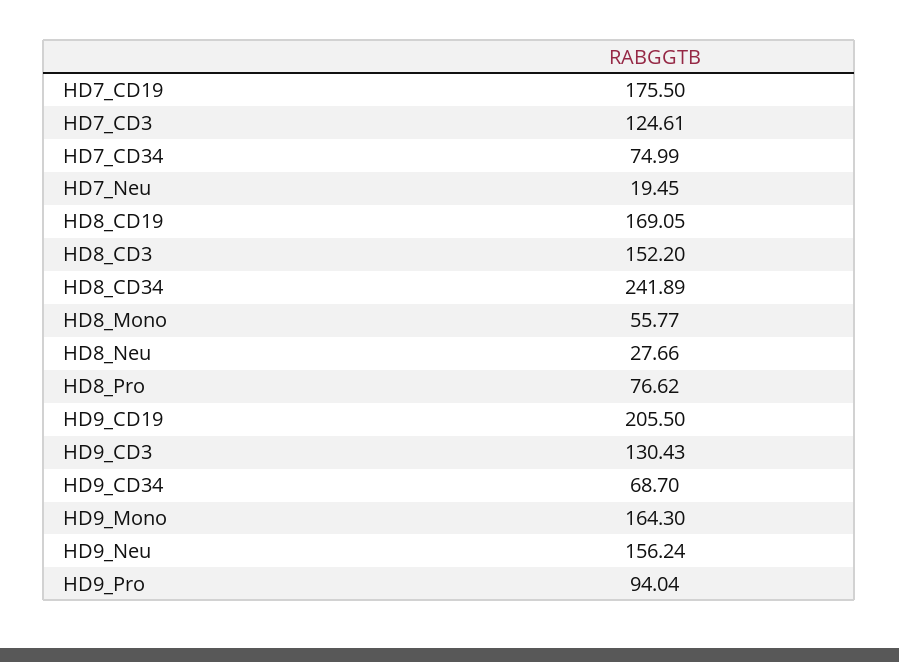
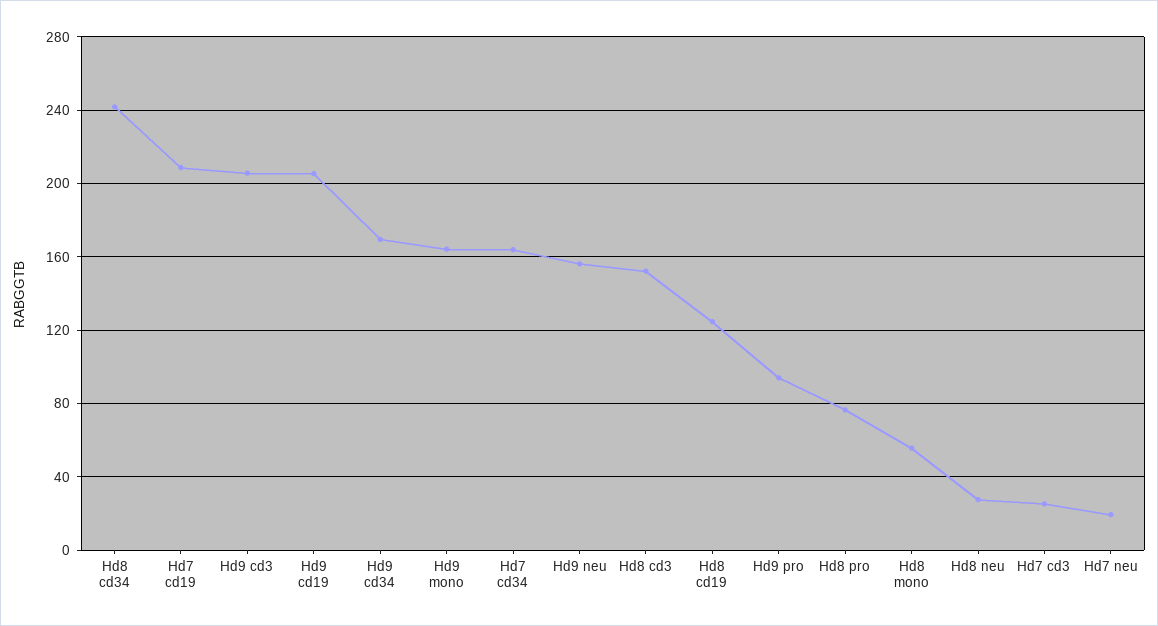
  {
-   "HD7_CD19": 175.5,
+   "HD7_CD19": 210,
-   "HD7_CD3": 124.61,
+   "HD7_CD3": 25,
-   "HD7_CD34": 74.99,
+   "HD7_CD34": 165,
    "HD7_Neu": 19.45,
-   "HD8_CD19": 169.05,
+   "HD8_CD19": 125,
    "HD8_CD3": 152.2,
    "HD8_CD34": 241.89,
    "HD8_Mono": 55.77,
    "HD8_Neu": 27.66,
    "HD8_Pro": 76.62,
    "HD9_CD19": 205.5,
-   "HD9_CD3": 130.43,
+   "HD9_CD3": 205,
-   "HD9_CD34": 68.7,
+   "HD9_CD34": 170,
    "HD9_Mono": 164.3,
    "HD9_Neu": 156.24,
    "HD9_Pro": 94.04
  }

